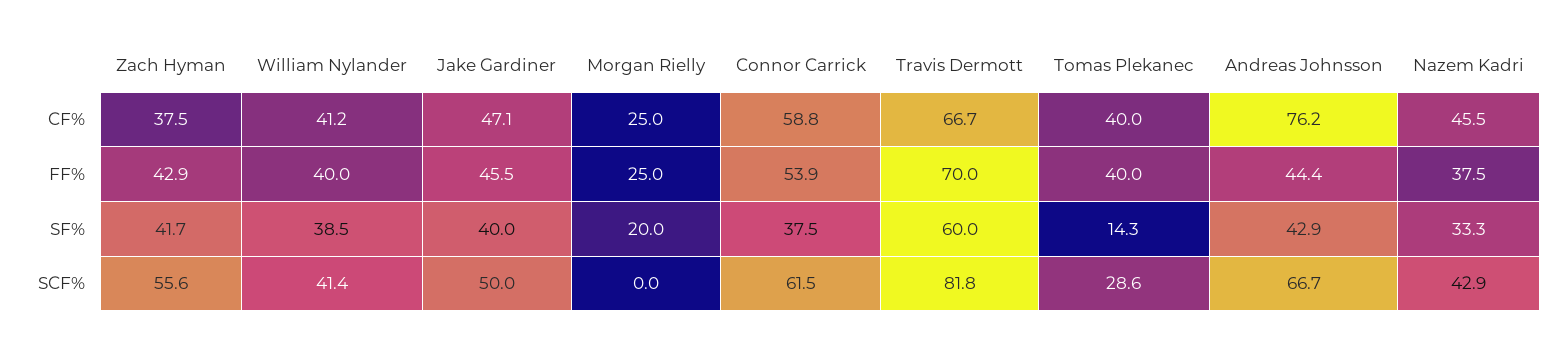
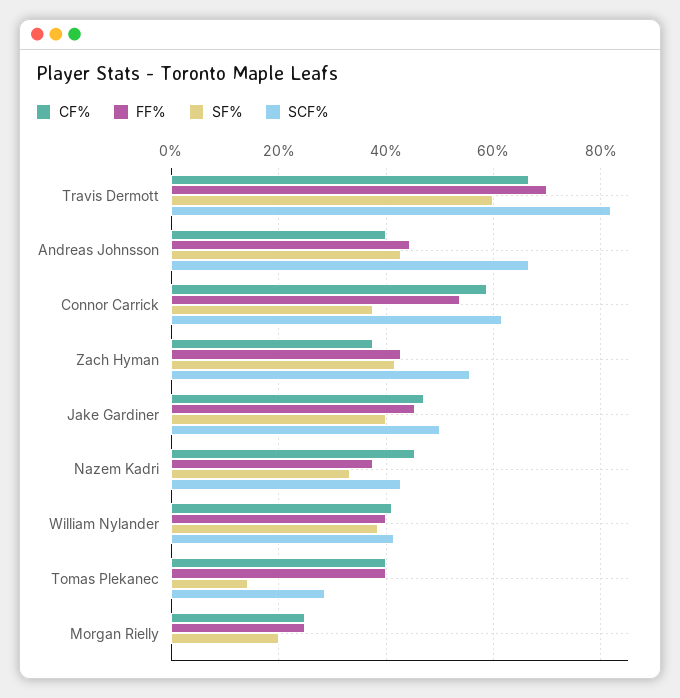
  {
    "CF%": {
      "Zach Hyman": 37.5,
      "William Nylander": 41.2,
      "Jake Gardiner": 47.1,
      "Morgan Rielly": 25,
      "Connor Carrick": 58.8,
      "Travis Dermott": 66.7,
      "Tomas Plekanec": 40,
-     "Andreas Johnsson": 76.2,
+     "Andreas Johnsson": 40,
      "Nazem Kadri": 45.5
    },
    "FF%": {
      "Zach Hyman": 42.9,
      "William Nylander": 40,
      "Jake Gardiner": 45.5,
      "Morgan Rielly": 25,
      "Connor Carrick": 53.9,
      "Travis Dermott": 70,
      "Tomas Plekanec": 40,
      "Andreas Johnsson": 44.4,
      "Nazem Kadri": 37.5
    },
    "SF%": {
      "Zach Hyman": 41.7,
      "William Nylander": 38.5,
      "Jake Gardiner": 40,
      "Morgan Rielly": 20,
      "Connor Carrick": 37.5,
      "Travis Dermott": 60,
      "Tomas Plekanec": 14.3,
      "Andreas Johnsson": 42.9,
      "Nazem Kadri": 33.3
    },
    "SCF%": {
      "Zach Hyman": 55.6,
      "William Nylander": 41.4,
      "Jake Gardiner": 50,
      "Morgan Rielly": 0,
      "Connor Carrick": 61.5,
      "Travis Dermott": 81.8,
      "Tomas Plekanec": 28.6,
      "Andreas Johnsson": 66.7,
      "Nazem Kadri": 42.9
    }
  }

